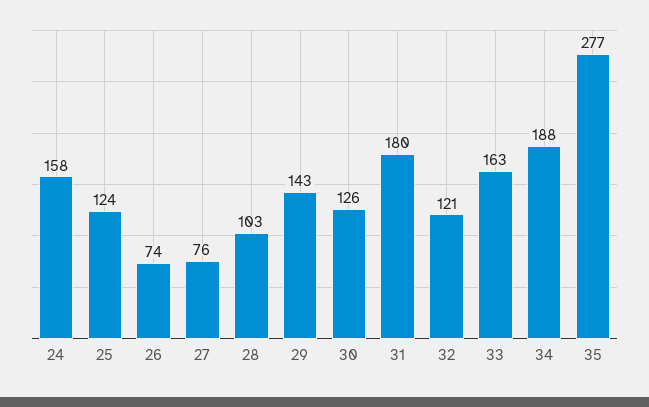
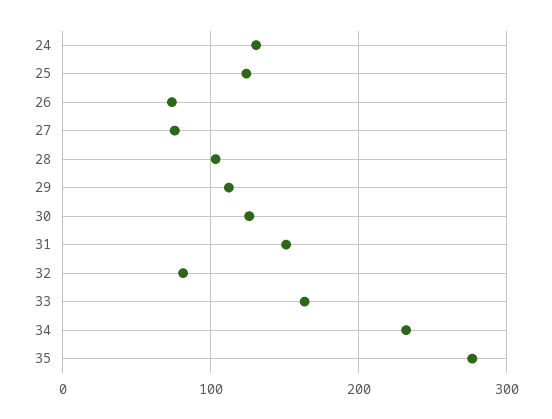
  {
-   "24": 158,
+   "24": 130,
    "25": 124,
    "26": 74,
    "27": 76,
    "28": 103,
-   "29": 143,
+   "29": 110,
    "30": 126,
-   "31": 180,
+   "31": 150,
-   "32": 121,
+   "32": 80,
    "33": 163,
-   "34": 188,
+   "34": 230,
    "35": 277
  }

